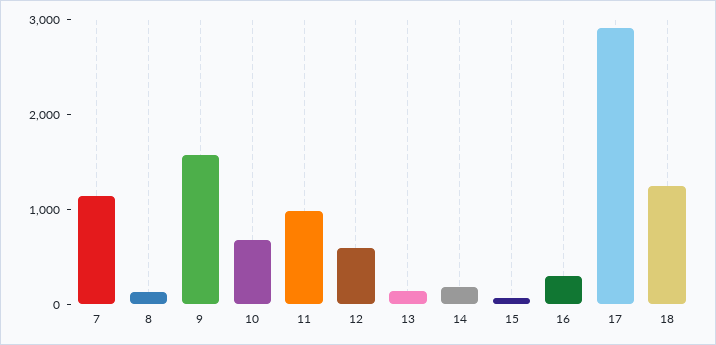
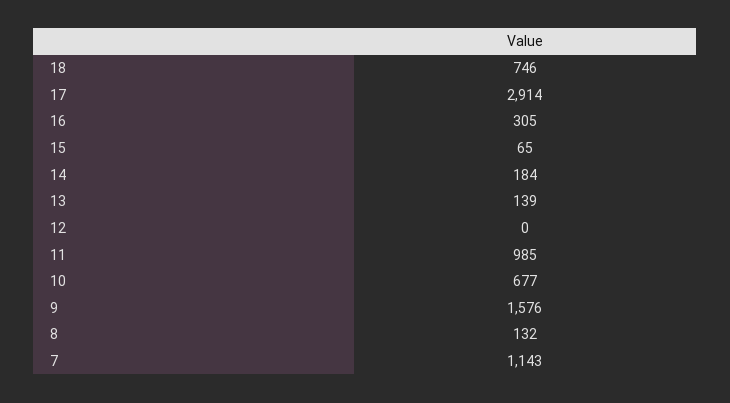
  {
    "7": 1143,
    "8": 132,
    "9": 1576,
    "10": 677,
    "11": 985,
-   "12": 600,
+   "12": 0,
    "13": 139,
    "14": 184,
    "15": 65,
    "16": 305,
    "17": 2914,
-   "18": 1200
+   "18": 746
  }

